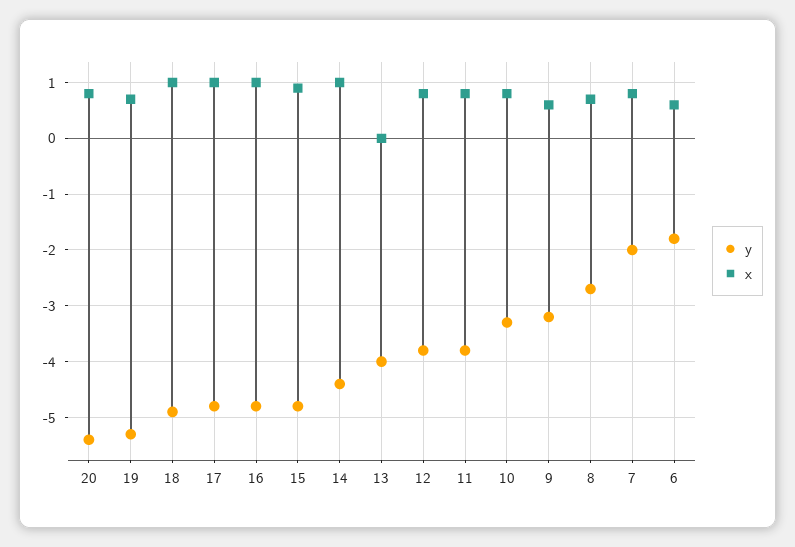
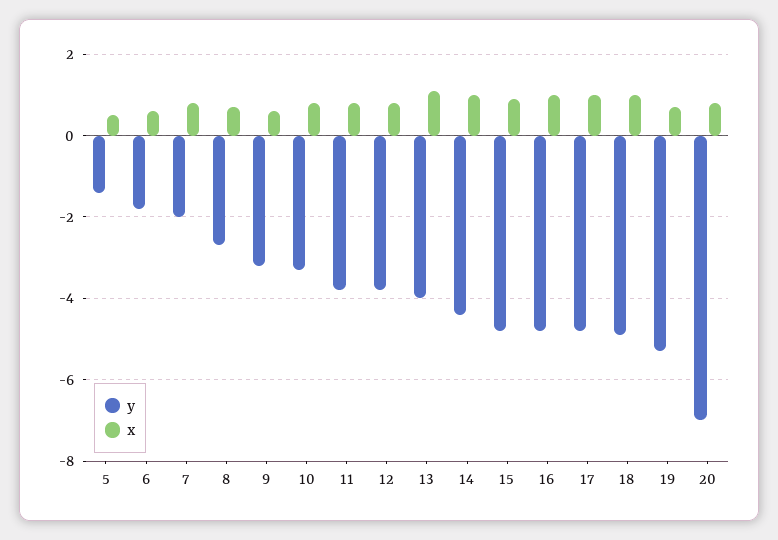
  {
    "y": {
-     "20": -5.5,
+     "20": -7,
      "19": -5.5,
      "18": -5,
      "17": -5,
      "16": -5,
      "15": -5,
      "14": -4.5,
      "13": -4,
      "12": -4,
      "11": -4,
      "10": -3.5,
      "9": -3,
      "8": -2.5,
      "7": -2,
-     "6": -2
+     "6": -2,
+     "5": -1.5
    },
    "x": {
      "20": 1,
      "19": 0.5,
      "18": 1,
      "17": 1,
      "16": 1,
      "15": 1,
      "14": 1,
-     "13": 0,
+     "13": 1,
      "12": 1,
      "11": 1,
      "10": 1,
      "9": 0.5,
      "8": 0.5,
      "7": 1,
-     "6": 0.5
+     "6": 0.5,
+     "5": 0.5
    }
  }

